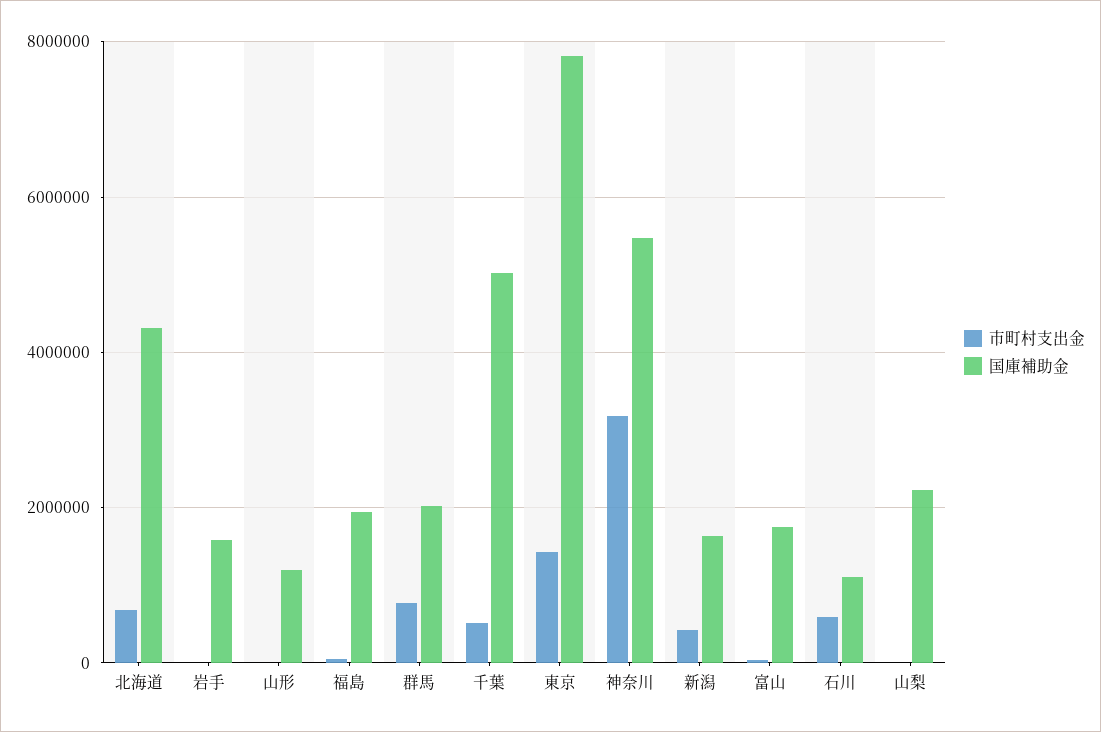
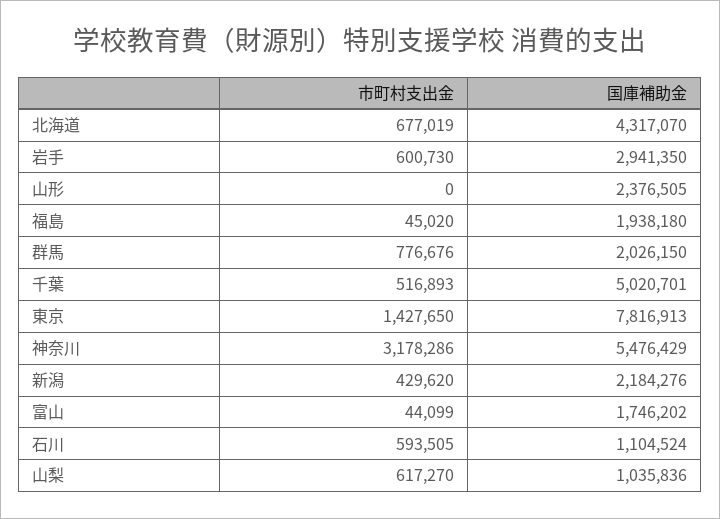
  {
    "市町村支出金": {
      "北海道": 677019,
-     "岩手": 0,
+     "岩手": 600730,
      "山形": 0,
      "福島": 45020,
      "群馬": 776676,
      "千葉": 516893,
      "東京": 1427650,
      "神奈川": 3178286,
      "新潟": 429620,
      "富山": 44099,
      "石川": 593505,
-     "山梨": 0
+     "山梨": 617270
    },
    "国庫補助金": {
      "北海道": 4317070,
-     "岩手": 1600000,
+     "岩手": 2941350,
-     "山形": 1200000,
+     "山形": 2376505,
      "福島": 1938180,
      "群馬": 2026150,
      "千葉": 5020701,
      "東京": 7816913,
      "神奈川": 5476429,
-     "新潟": 1600000,
+     "新潟": 2184276,
      "富山": 1746202,
      "石川": 1104524,
-     "山梨": 2200000
+     "山梨": 1035836
    }
  }

